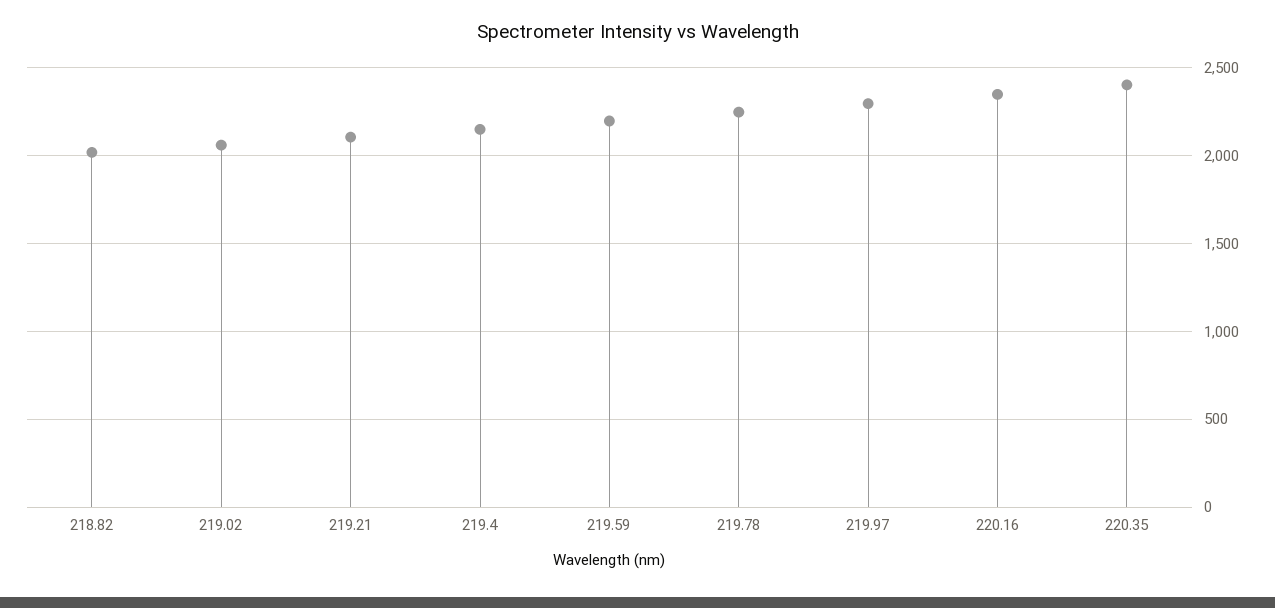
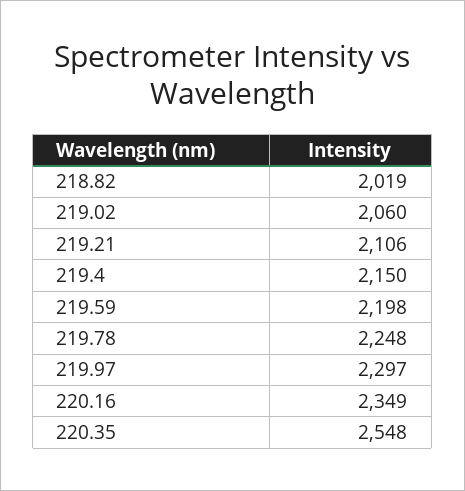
  {
    "218.82": 2019,
    "219.02": 2060,
    "219.21": 2106,
    "219.4": 2150,
    "219.59": 2198,
    "219.78": 2248,
    "219.97": 2297,
    "220.16": 2349,
-   "220.35": 2400
+   "220.35": 2548
  }

